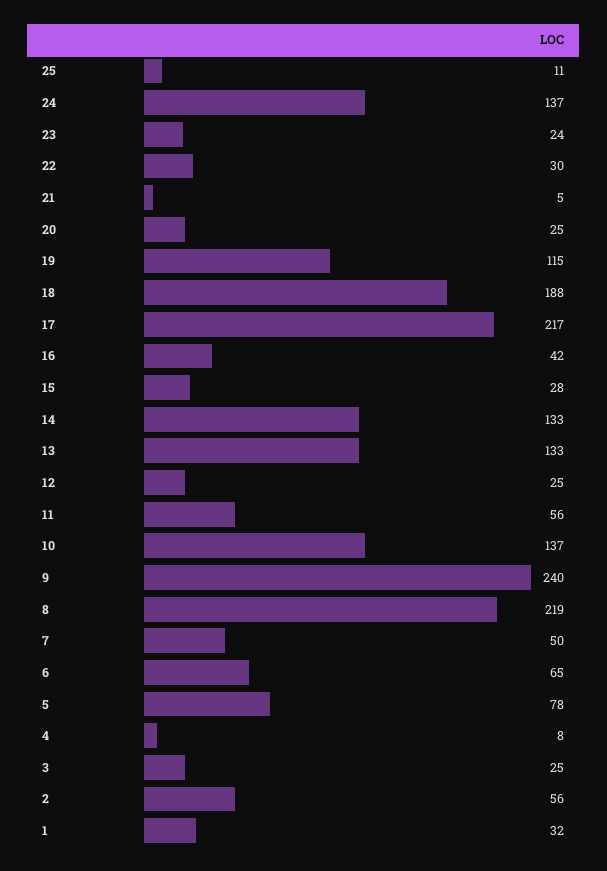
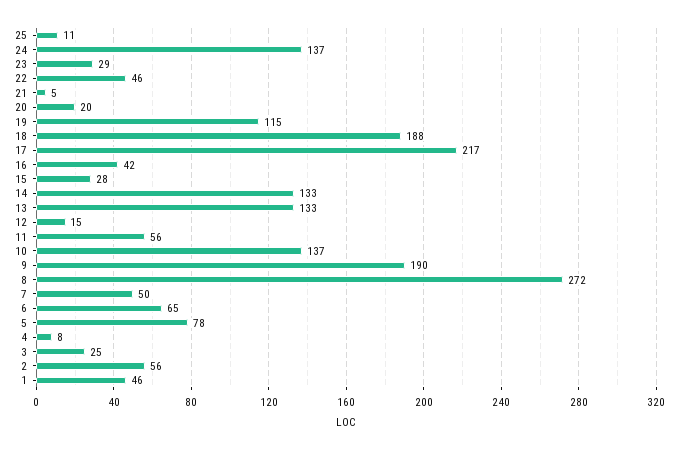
  {
    "25": 11,
    "24": 137,
-   "23": 24,
+   "23": 29,
-   "22": 30,
+   "22": 46,
    "21": 5,
-   "20": 25,
+   "20": 20,
    "19": 115,
    "18": 188,
    "17": 217,
    "16": 42,
    "15": 28,
    "14": 133,
    "13": 133,
-   "12": 25,
+   "12": 15,
    "11": 56,
    "10": 137,
-   "9": 240,
+   "9": 190,
-   "8": 219,
+   "8": 272,
    "7": 50,
    "6": 65,
    "5": 78,
    "4": 8,
    "3": 25,
    "2": 56,
-   "1": 32
+   "1": 46
  }

